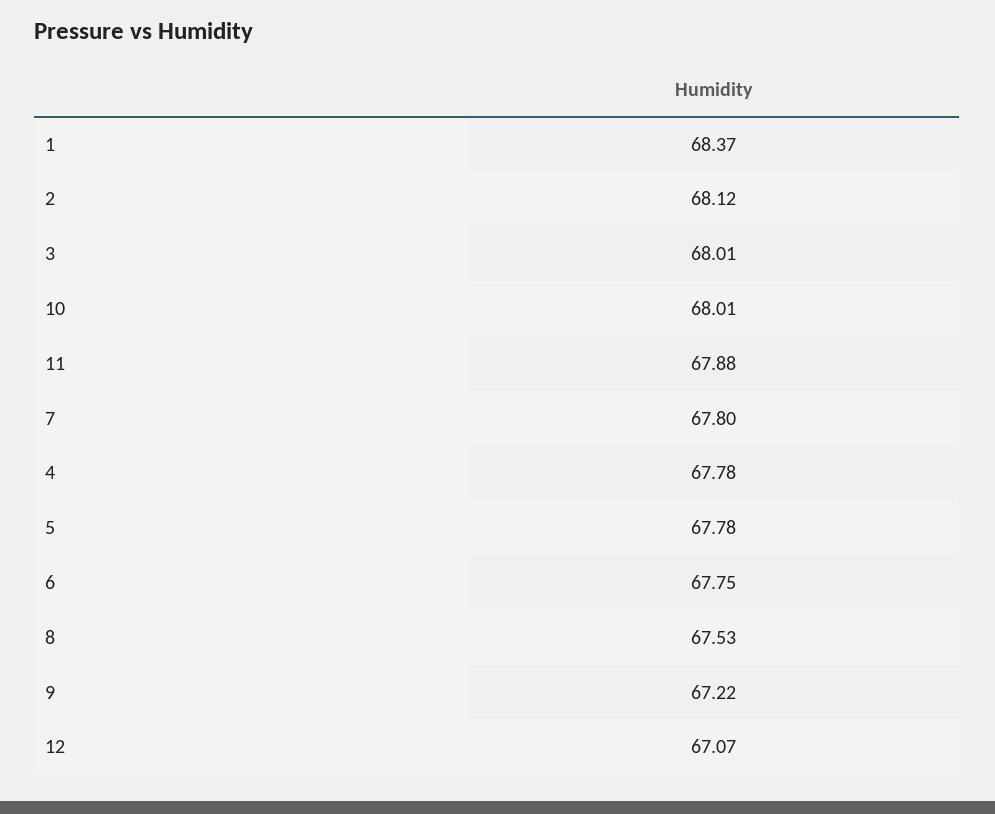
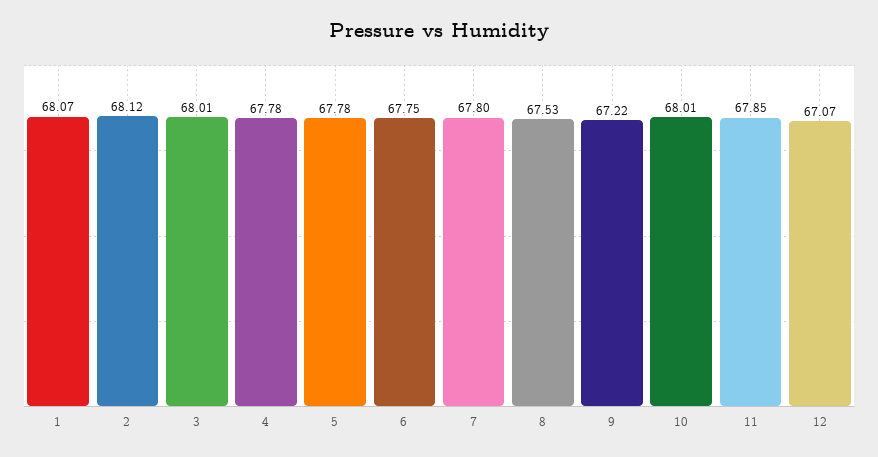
  {
-   "1": 68.37,
+   "1": 68.07,
    "2": 68.12,
    "3": 68.01,
    "10": 68.01,
-   "11": 67.88,
+   "11": 67.85,
    "7": 67.8,
    "4": 67.78,
    "5": 67.78,
    "6": 67.75,
    "8": 67.53,
    "9": 67.22,
    "12": 67.07
  }

